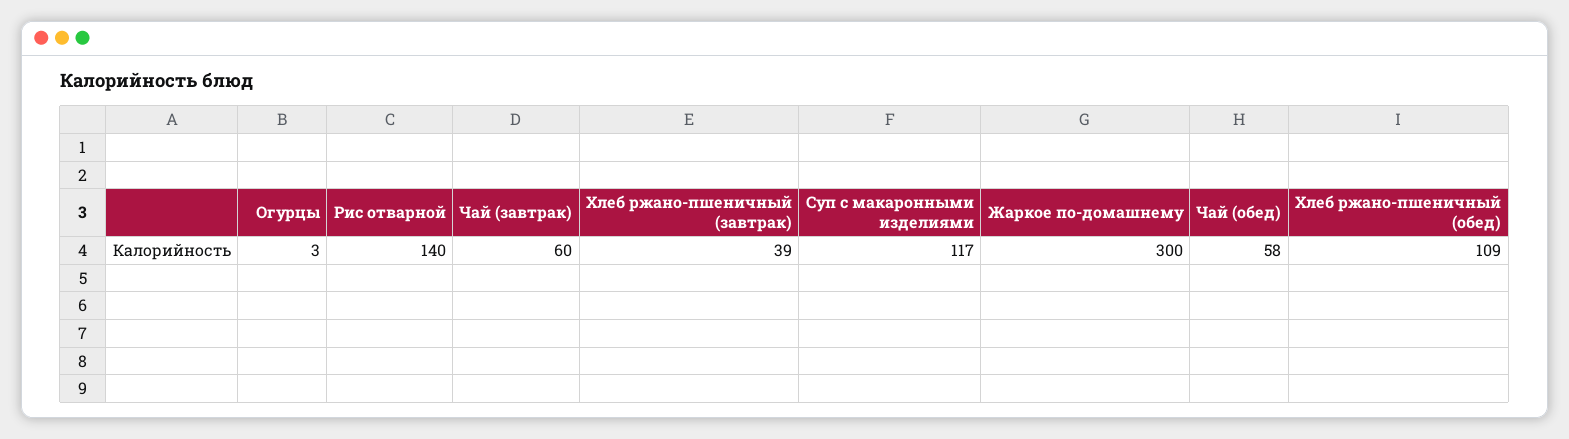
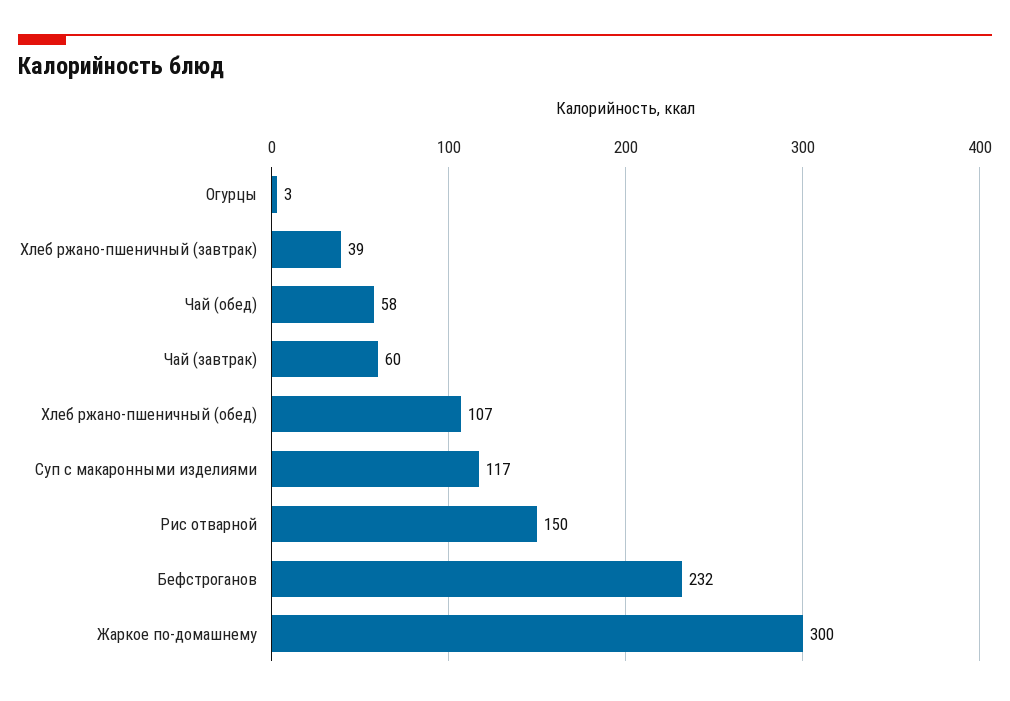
  {
    "Огурцы": 3,
-   "Рис отварной": 140,
+   "Рис отварной": 150,
    "Чай (завтрак)": 60,
    "Хлеб ржано-пшеничный (завтрак)": 39,
    "Суп с макаронными изделиями": 117,
    "Жаркое по-домашнему": 300,
    "Чай (обед)": 58,
-   "Хлеб ржано-пшеничный (обед)": 109
+   "Хлеб ржано-пшеничный (обед)": 107,
+   "Бефстроганов": 232
  }

